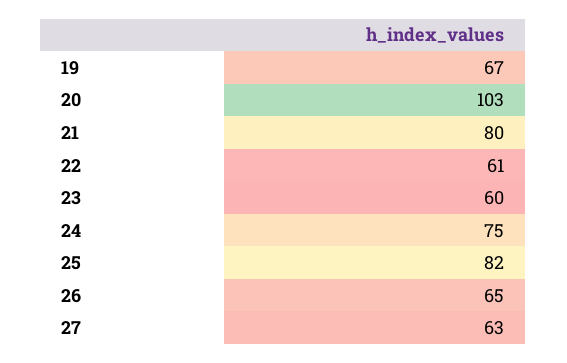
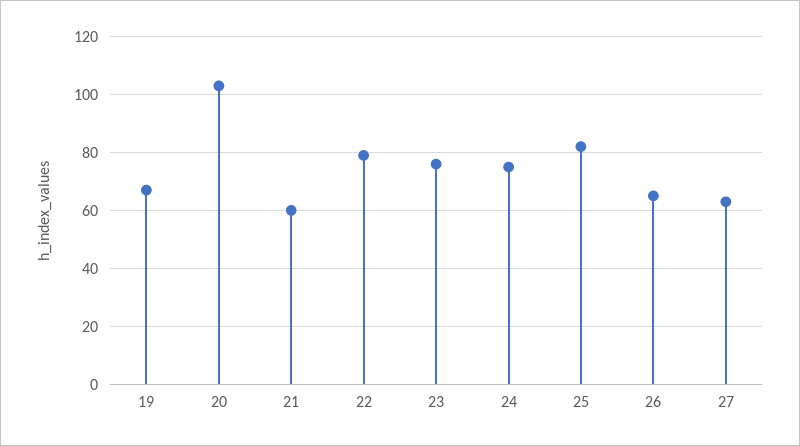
  {
    "19": 67,
    "20": 103,
-   "21": 80,
+   "21": 60,
-   "22": 61,
+   "22": 80,
-   "23": 60,
+   "23": 75,
    "24": 75,
    "25": 82,
    "26": 65,
    "27": 63
  }

